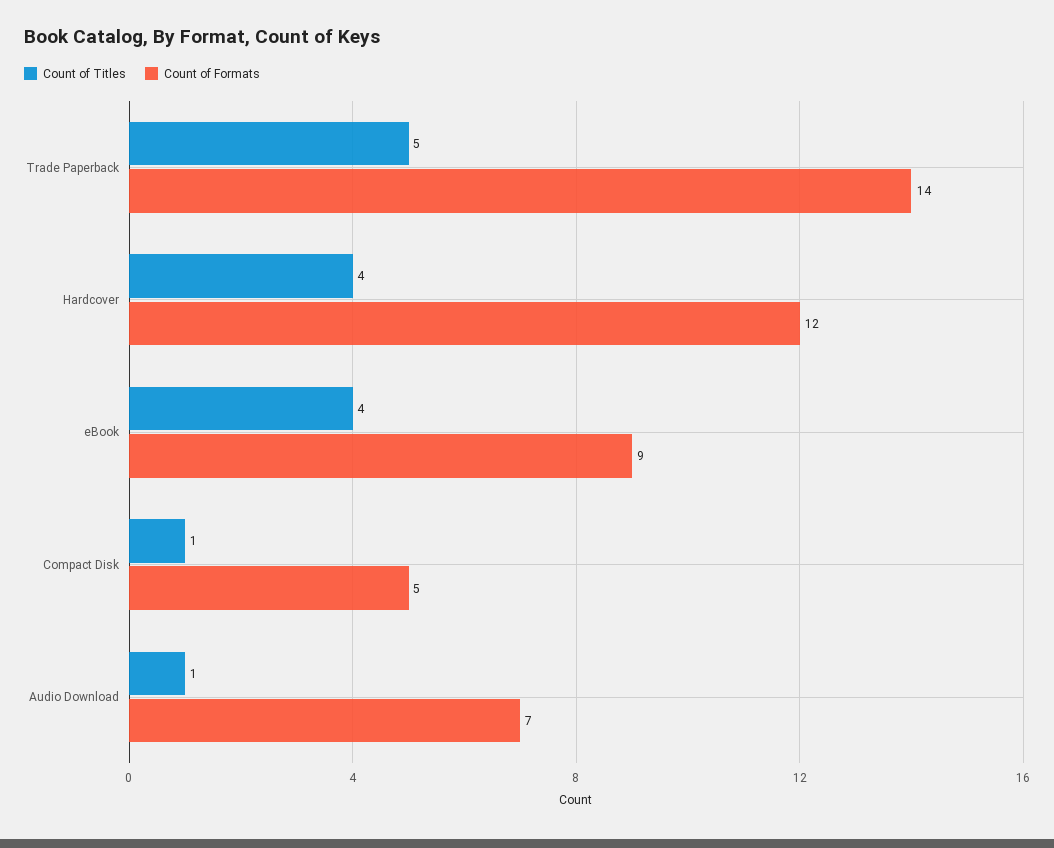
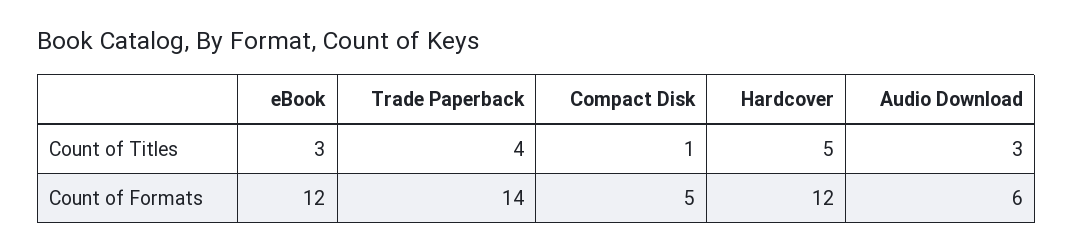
  {
    "Count of Titles": {
-     "Trade Paperback": 5,
+     "Trade Paperback": 4,
-     "Hardcover": 4,
+     "Hardcover": 5,
-     "eBook": 4,
+     "eBook": 3,
      "Compact Disk": 1,
-     "Audio Download": 1
+     "Audio Download": 3
    },
    "Count of Formats": {
      "Trade Paperback": 14,
      "Hardcover": 12,
-     "eBook": 9,
+     "eBook": 12,
      "Compact Disk": 5,
-     "Audio Download": 7
+     "Audio Download": 6
    }
  }

